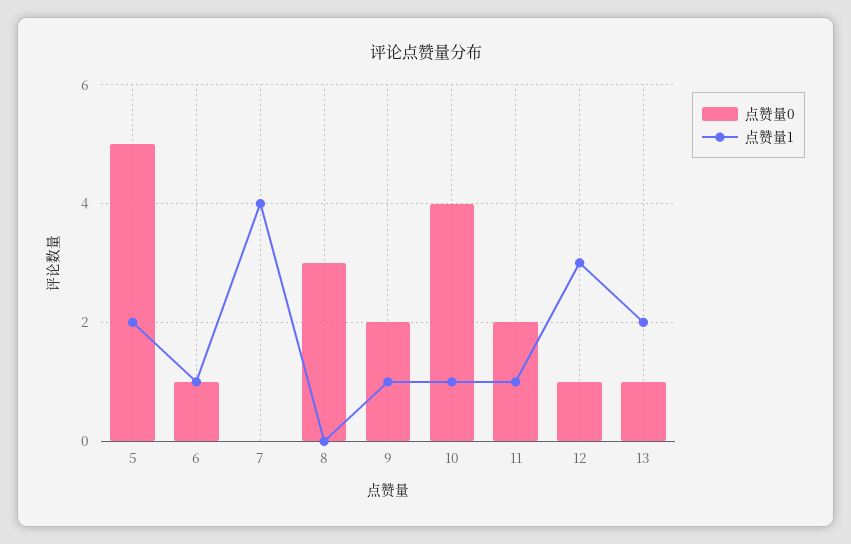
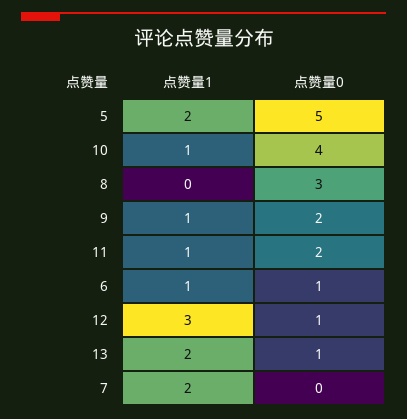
  {
    "点赞量0": {
      "5": 5,
      "6": 1,
      "7": 0,
      "8": 3,
      "9": 2,
      "10": 4,
      "11": 2,
      "12": 1,
      "13": 1
    },
    "点赞量1": {
      "5": 2,
      "6": 1,
-     "7": 4,
+     "7": 2,
      "8": 0,
      "9": 1,
      "10": 1,
      "11": 1,
      "12": 3,
      "13": 2
    }
  }

